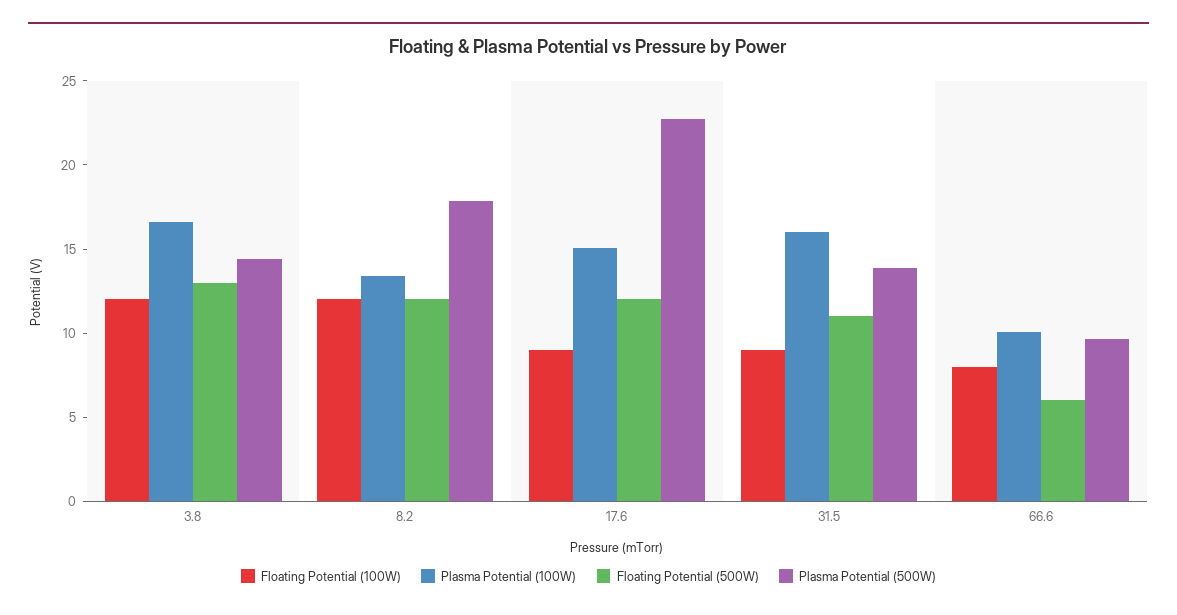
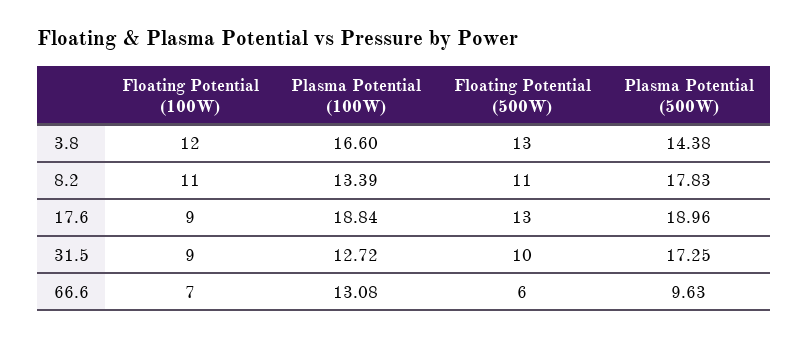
  {
    "Floating Potential (100W)": {
      "3.8": 12,
-     "8.2": 12,
+     "8.2": 11,
      "17.6": 9,
      "31.5": 9,
-     "66.6": 8
+     "66.6": 7
    },
    "Plasma Potential (100W)": {
      "3.8": 16.6,
      "8.2": 13.39,
-     "17.6": 15,
+     "17.6": 18.84,
-     "31.5": 16,
+     "31.5": 12.72,
-     "66.6": 10
+     "66.6": 13.08
    },
    "Floating Potential (500W)": {
      "3.8": 13,
-     "8.2": 12,
+     "8.2": 11,
-     "17.6": 12,
+     "17.6": 13,
-     "31.5": 11,
+     "31.5": 10,
      "66.6": 6
    },
    "Plasma Potential (500W)": {
      "3.8": 14.38,
      "8.2": 17.83,
-     "17.6": 23,
+     "17.6": 18.96,
-     "31.5": 14,
+     "31.5": 17.25,
      "66.6": 9.63
    }
  }

